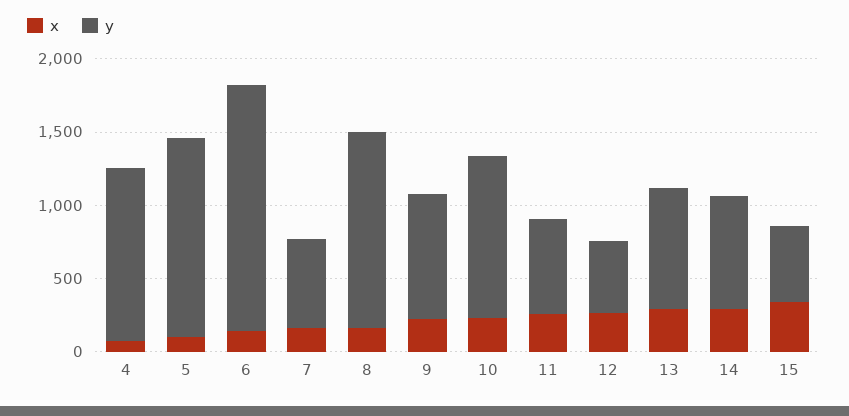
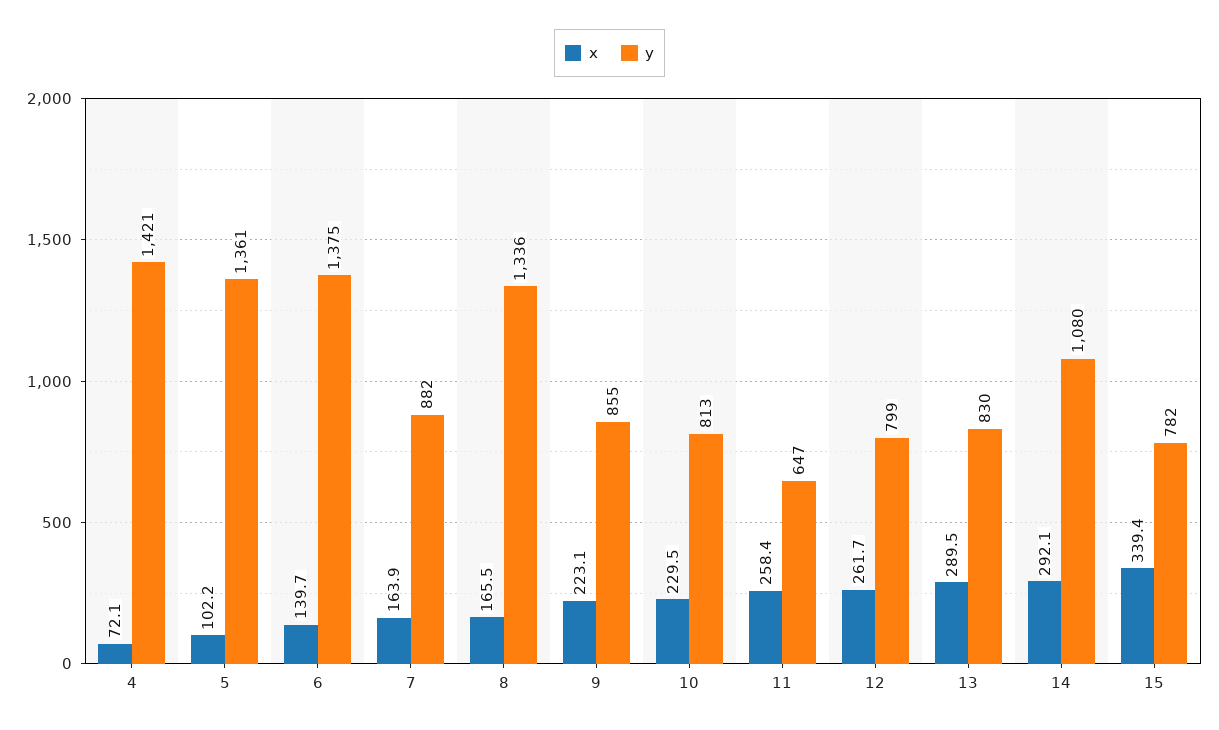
  {
    "x": {
      "4": 72.1,
      "5": 102.2,
      "6": 139.7,
      "7": 163.9,
      "8": 165.5,
      "9": 223.1,
      "10": 229.5,
      "11": 258.4,
      "12": 261.7,
      "13": 289.5,
      "14": 292.1,
      "15": 339.4
    },
    "y": {
-     "4": 1200,
+     "4": 1421,
      "5": 1361,
-     "6": 1700,
+     "6": 1375,
-     "7": 600,
+     "7": 882,
      "8": 1336,
      "9": 855,
-     "10": 1100,
+     "10": 813,
      "11": 647,
-     "12": 500,
+     "12": 799,
      "13": 830,
-     "14": 800,
+     "14": 1080,
-     "15": 500
+     "15": 782
    }
  }

